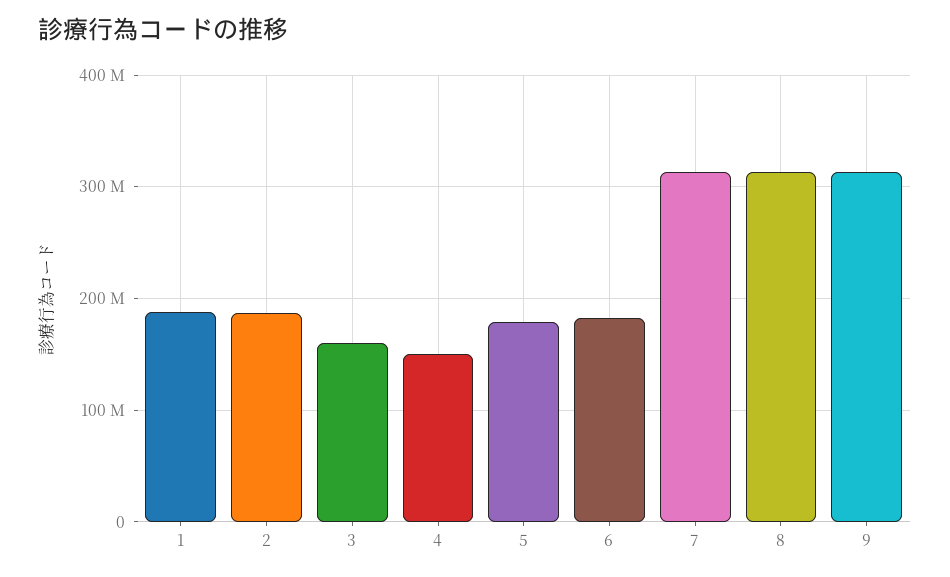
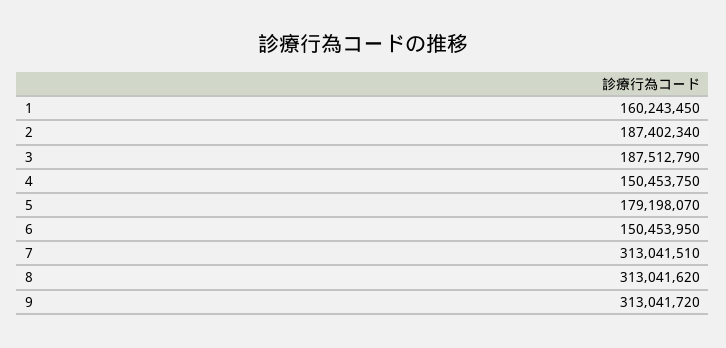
  {
-   "1": 190000000,
+   "1": 160243450,
    "2": 187402340,
-   "3": 160000000,
+   "3": 187512790,
    "4": 150453750,
    "5": 179198070,
-   "6": 180000000,
+   "6": 150453950,
    "7": 313041510,
    "8": 313041620,
    "9": 313041720
  }

